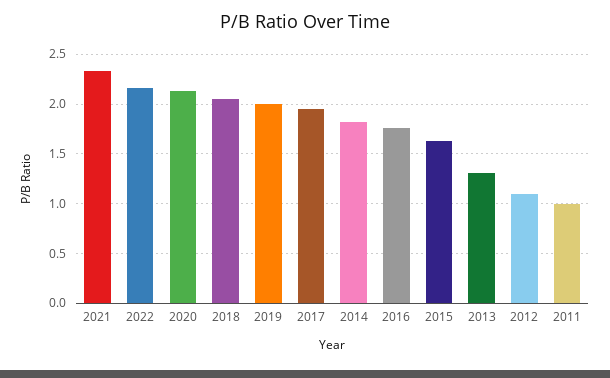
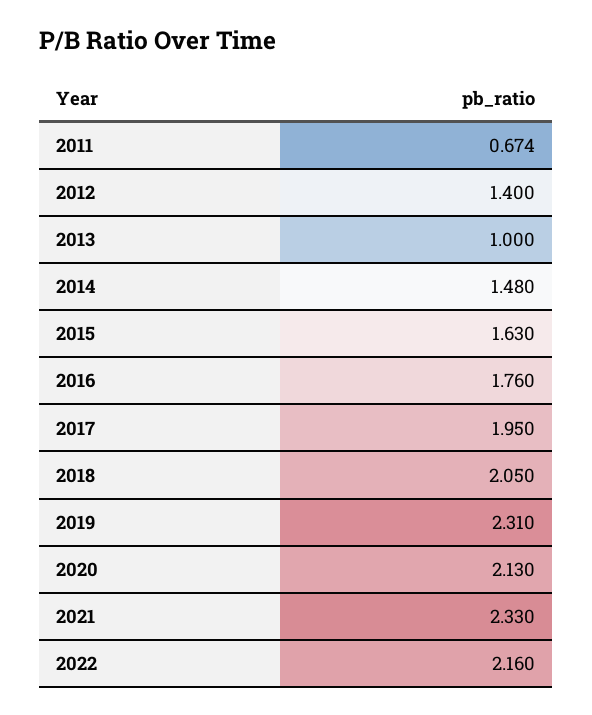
  {
    "2021": 2.33,
    "2022": 2.16,
    "2020": 2.13,
    "2018": 2.05,
-   "2019": 2,
+   "2019": 2.31,
    "2017": 1.95,
-   "2014": 1.8,
+   "2014": 1.48,
    "2016": 1.76,
    "2015": 1.63,
-   "2013": 1.3,
+   "2013": 1,
-   "2012": 1.1,
+   "2012": 1.4,
-   "2011": 1
+   "2011": 0.674
  }

